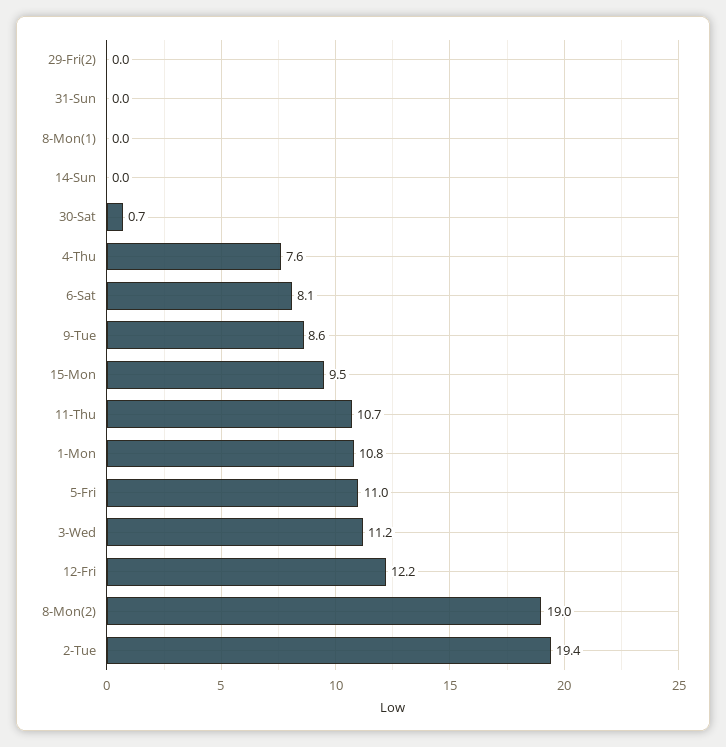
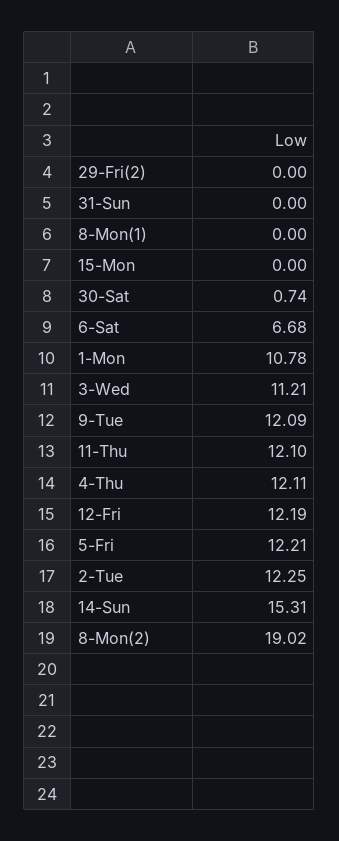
  {
    "29-Fri(2)": 0,
    "31-Sun": 0,
    "8-Mon(1)": 0,
-   "14-Sun": 0,
+   "14-Sun": 15.31,
    "30-Sat": 0.74,
-   "4-Thu": 7.6,
+   "4-Thu": 12.11,
-   "6-Sat": 8.1,
+   "6-Sat": 6.68,
-   "9-Tue": 8.6,
+   "9-Tue": 12.09,
-   "15-Mon": 9.5,
+   "15-Mon": 0,
-   "11-Thu": 10.7,
+   "11-Thu": 12.1,
    "1-Mon": 10.78,
-   "5-Fri": 11,
+   "5-Fri": 12.21,
    "3-Wed": 11.21,
    "12-Fri": 12.19,
    "8-Mon(2)": 19.02,
-   "2-Tue": 19.4
+   "2-Tue": 12.25
  }

